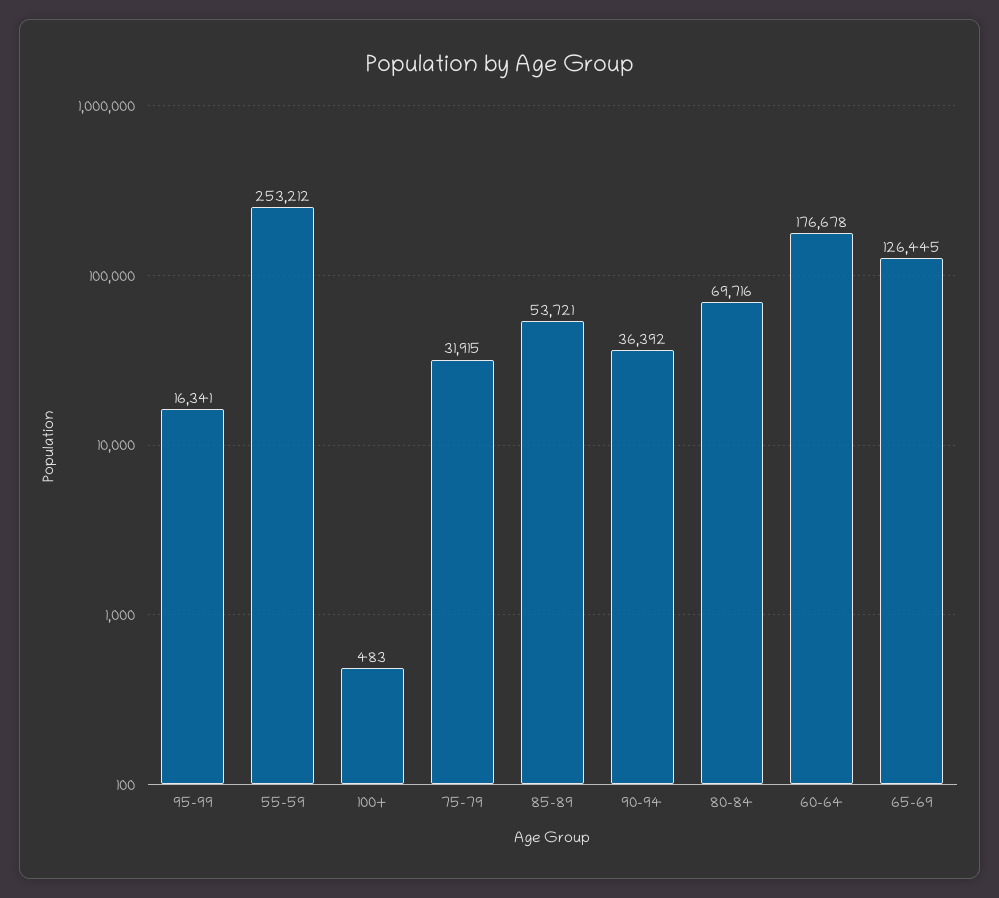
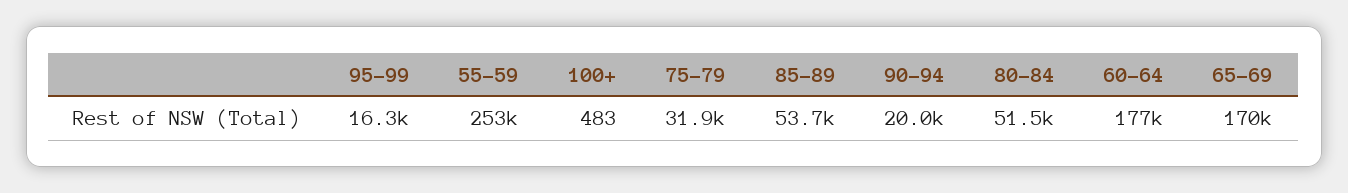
  {
    "95-99": 16341,
    "55-59": 253212,
    "100+": 483,
    "75-79": 31915,
    "85-89": 53721,
-   "90-94": 36392,
+   "90-94": 20000,
-   "80-84": 69716,
+   "80-84": 51500,
    "60-64": 176678,
-   "65-69": 126445
+   "65-69": 170000
  }

